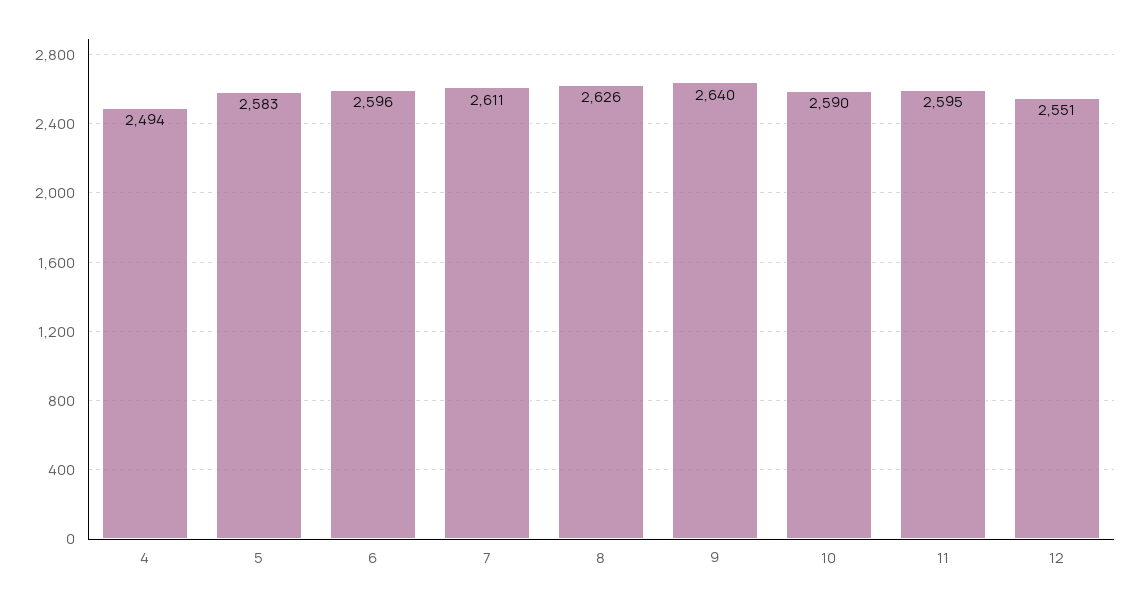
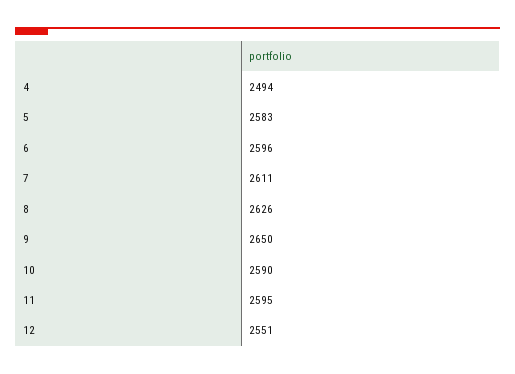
  {
    "4": 2494,
    "5": 2583,
    "6": 2596,
    "7": 2611,
    "8": 2626,
-   "9": 2640,
+   "9": 2650,
    "10": 2590,
    "11": 2595,
    "12": 2551
  }

